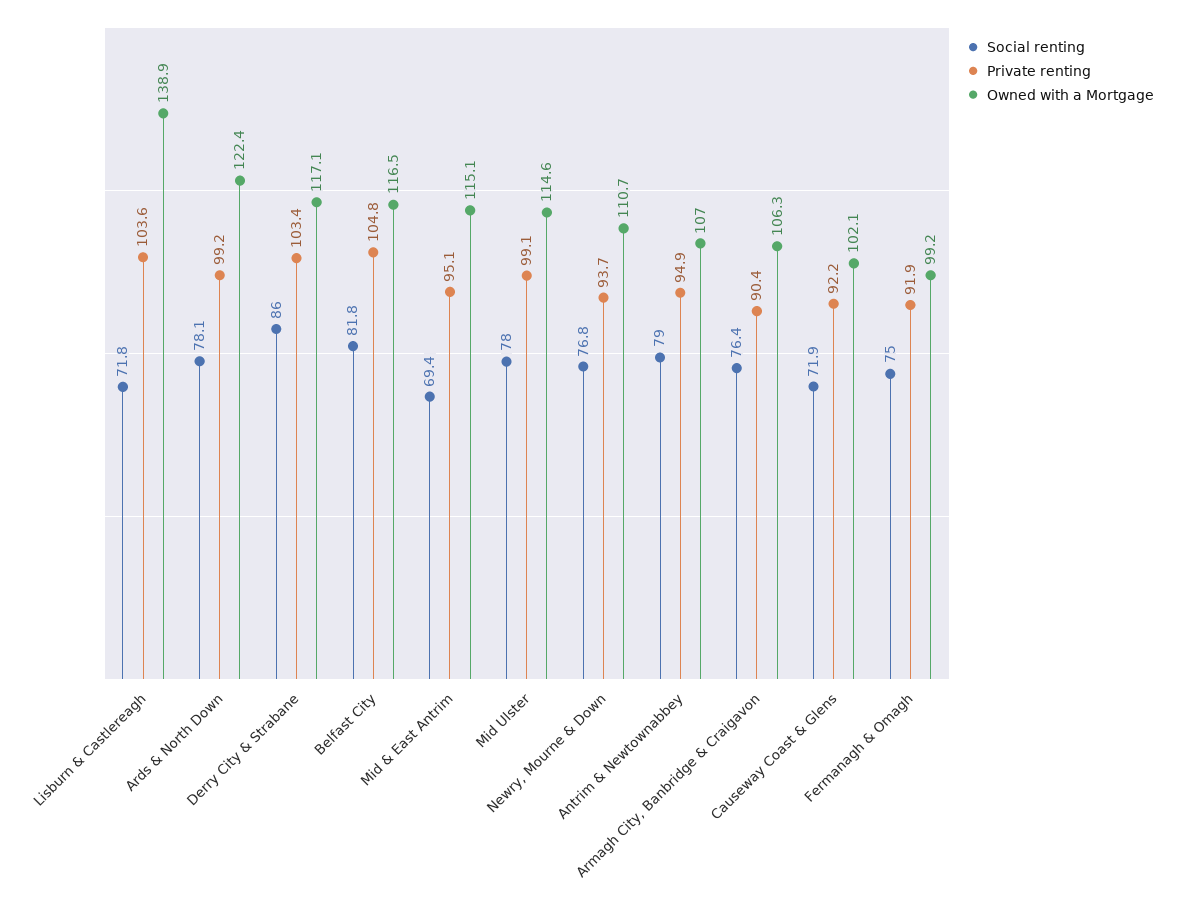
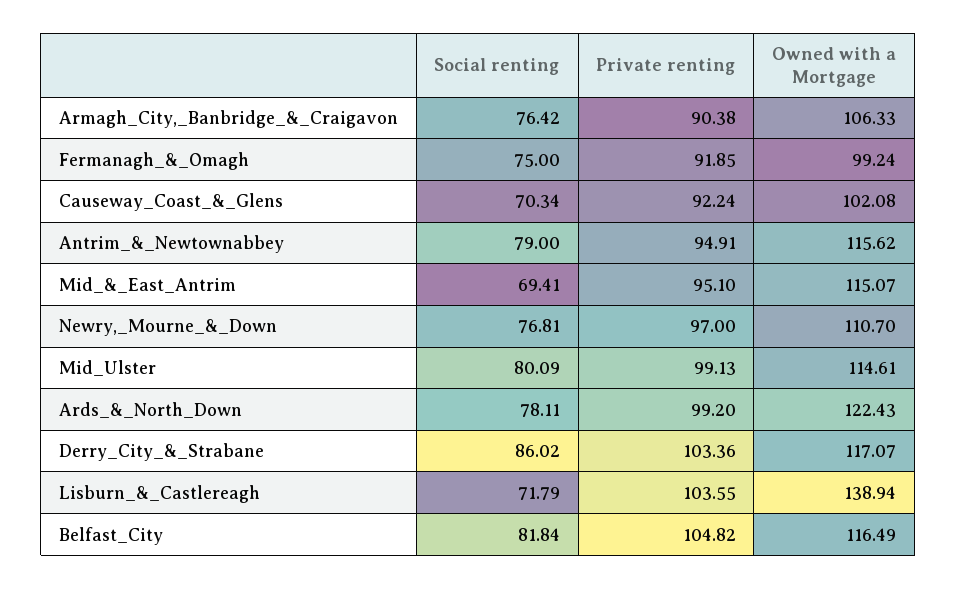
  {
    "Social renting": {
      "Lisburn & Castlereagh": 71.79,
      "Ards & North Down": 78.11,
      "Derry City & Strabane": 86.02,
      "Belfast City": 81.84,
      "Mid & East Antrim": 69.41,
-     "Mid Ulster": 78,
+     "Mid Ulster": 80.09,
      "Newry, Mourne & Down": 76.81,
      "Antrim & Newtownabbey": 79,
      "Armagh City, Banbridge & Craigavon": 76.42,
-     "Causeway Coast & Glens": 71.9,
+     "Causeway Coast & Glens": 70.34,
      "Fermanagh & Omagh": 75
    },
    "Private renting": {
      "Lisburn & Castlereagh": 103.55,
      "Ards & North Down": 99.2,
      "Derry City & Strabane": 103.36,
      "Belfast City": 104.82,
      "Mid & East Antrim": 95.1,
      "Mid Ulster": 99.13,
-     "Newry, Mourne & Down": 93.7,
+     "Newry, Mourne & Down": 97,
      "Antrim & Newtownabbey": 94.91,
      "Armagh City, Banbridge & Craigavon": 90.38,
      "Causeway Coast & Glens": 92.24,
      "Fermanagh & Omagh": 91.85
    },
    "Owned with a Mortgage": {
      "Lisburn & Castlereagh": 138.94,
      "Ards & North Down": 122.43,
      "Derry City & Strabane": 117.07,
      "Belfast City": 116.49,
      "Mid & East Antrim": 115.07,
      "Mid Ulster": 114.61,
      "Newry, Mourne & Down": 110.7,
-     "Antrim & Newtownabbey": 107,
+     "Antrim & Newtownabbey": 115.62,
      "Armagh City, Banbridge & Craigavon": 106.33,
      "Causeway Coast & Glens": 102.08,
      "Fermanagh & Omagh": 99.24
    }
  }

